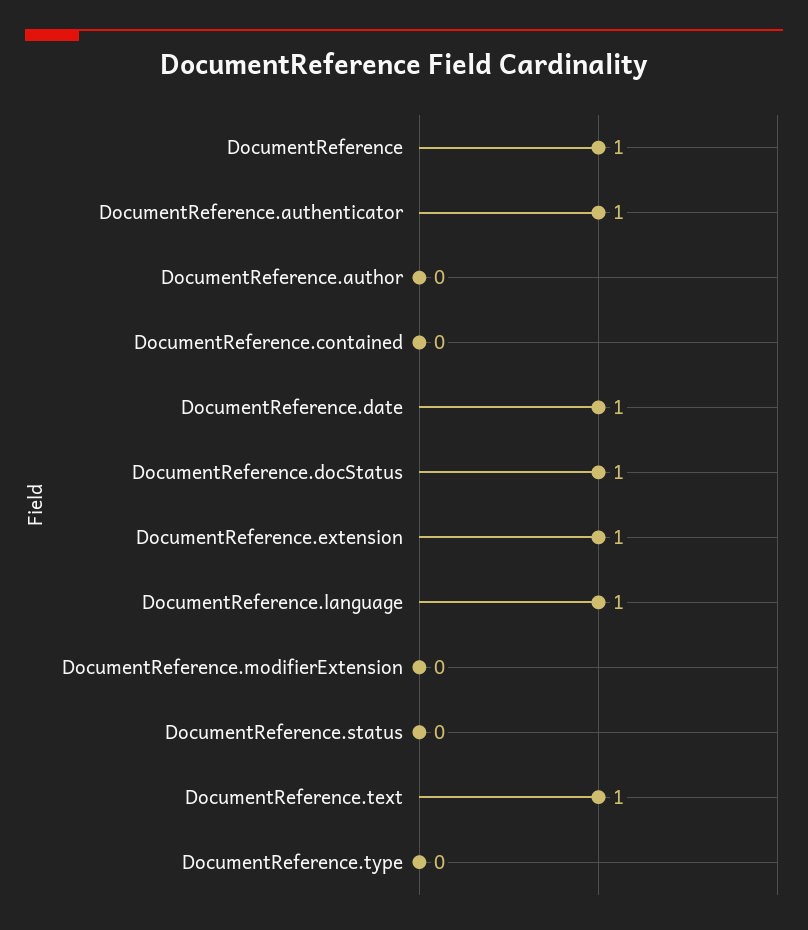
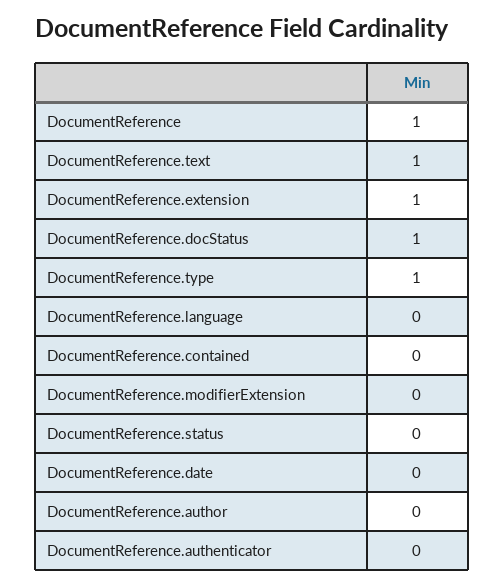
  {
    "DocumentReference": 1,
-   "DocumentReference.authenticator": 1,
+   "DocumentReference.authenticator": 0,
    "DocumentReference.author": 0,
    "DocumentReference.contained": 0,
-   "DocumentReference.date": 1,
+   "DocumentReference.date": 0,
    "DocumentReference.docStatus": 1,
    "DocumentReference.extension": 1,
-   "DocumentReference.language": 1,
+   "DocumentReference.language": 0,
    "DocumentReference.modifierExtension": 0,
    "DocumentReference.status": 0,
    "DocumentReference.text": 1,
-   "DocumentReference.type": 0
+   "DocumentReference.type": 1
  }

